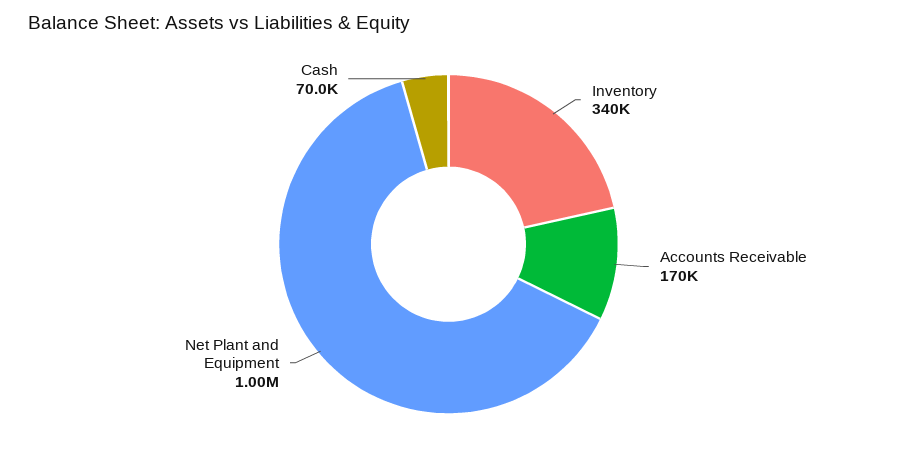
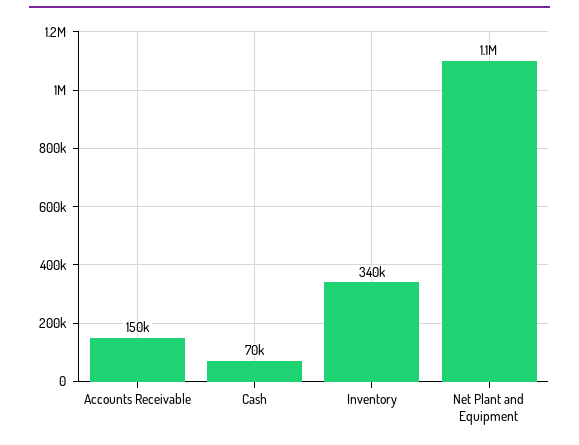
  {
    "Inventory": 340000,
-   "Accounts Receivable": 170000,
+   "Accounts Receivable": 150000,
-   "Net Plant and Equipment": 1000000,
+   "Net Plant and Equipment": 1100000,
    "Cash": 70000
  }

